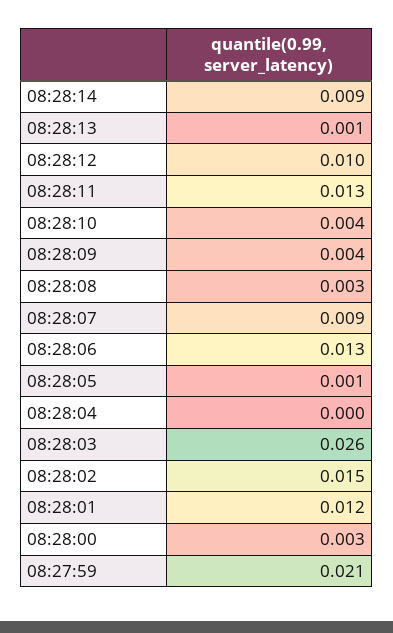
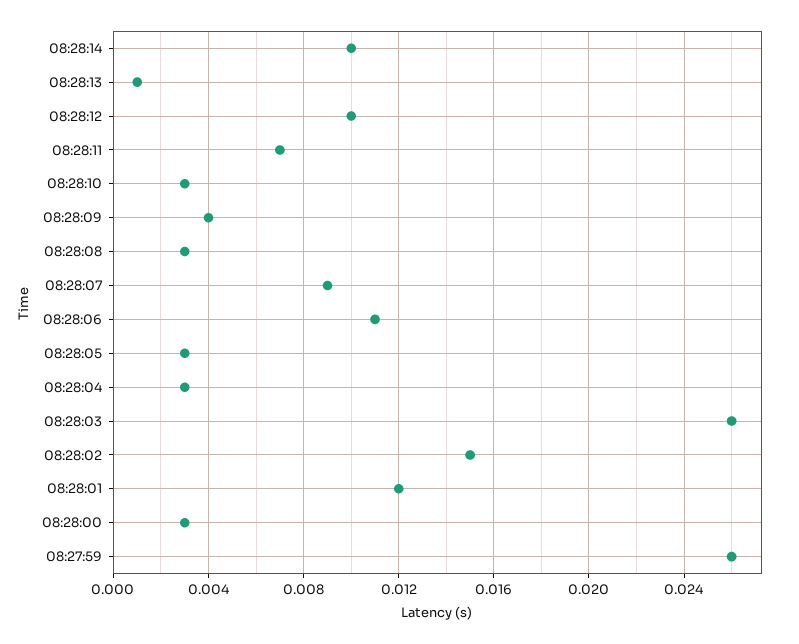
  {
-   "08:28:14": 0.009,
+   "08:28:14": 0.01,
    "08:28:13": 0.001,
    "08:28:12": 0.01,
-   "08:28:11": 0.013,
+   "08:28:11": 0.007,
-   "08:28:10": 0.004,
+   "08:28:10": 0.003,
    "08:28:09": 0.004,
    "08:28:08": 0.003,
    "08:28:07": 0.009,
-   "08:28:06": 0.013,
+   "08:28:06": 0.011,
-   "08:28:05": 0.001,
+   "08:28:05": 0.003,
-   "08:28:04": 0,
+   "08:28:04": 0.003,
    "08:28:03": 0.026,
    "08:28:02": 0.015,
    "08:28:01": 0.012,
    "08:28:00": 0.003,
-   "08:27:59": 0.021
+   "08:27:59": 0.026
  }

